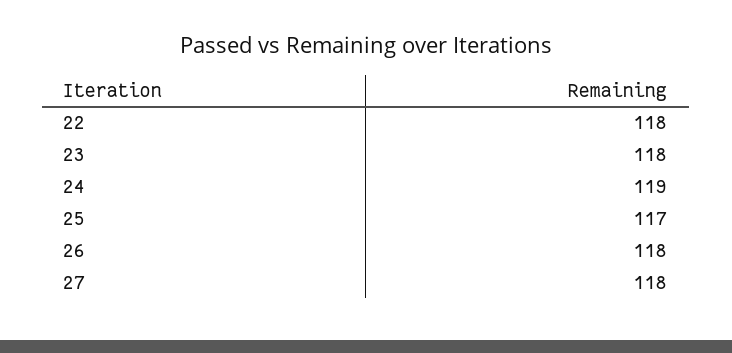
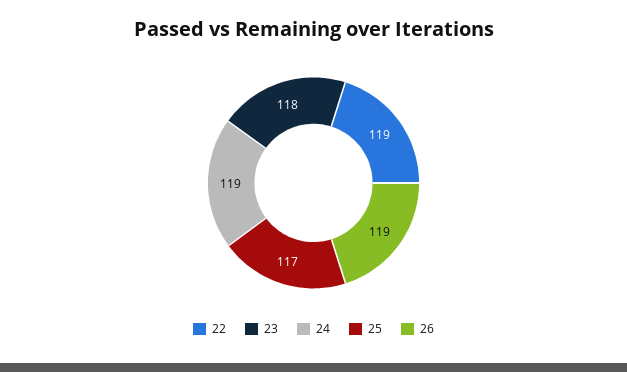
  {
-   "22": 118,
+   "22": 119,
    "23": 118,
    "24": 119,
    "25": 117,
-   "26": 118,
+   "26": 119
-   "27": 118
  }

